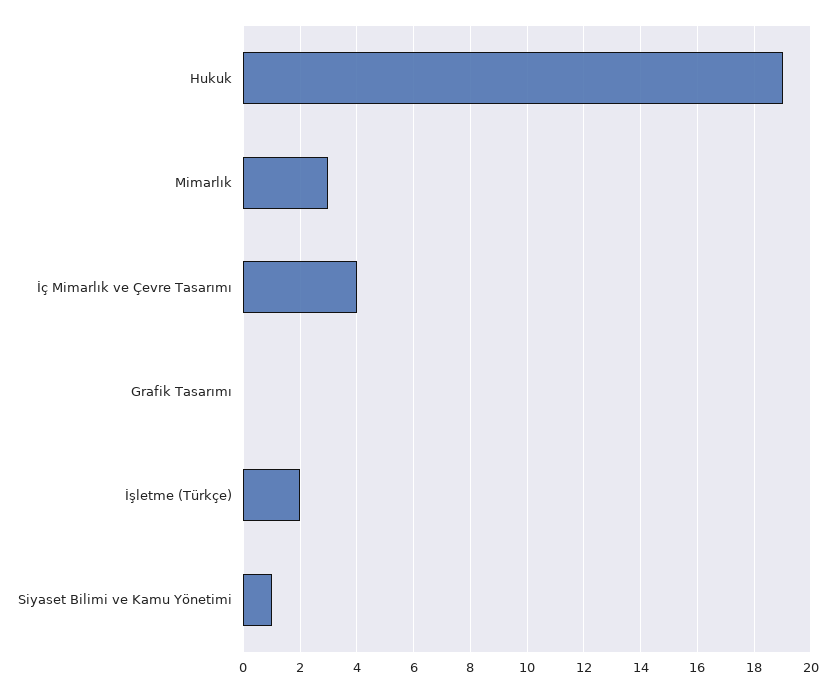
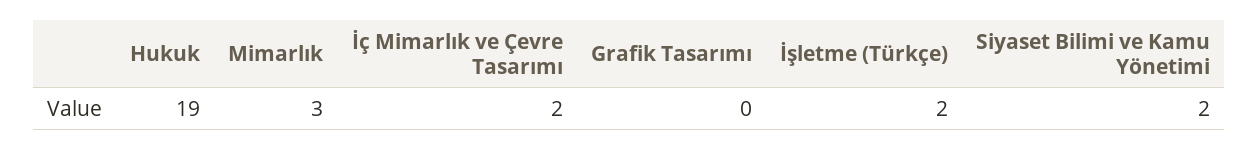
  {
    "Hukuk": 19,
    "Mimarlık": 3,
-   "İç Mimarlık ve Çevre Tasarımı": 4,
+   "İç Mimarlık ve Çevre Tasarımı": 2,
    "Grafik Tasarımı": 0,
    "İşletme (Türkçe)": 2,
-   "Siyaset Bilimi ve Kamu Yönetimi": 1
+   "Siyaset Bilimi ve Kamu Yönetimi": 2
  }

